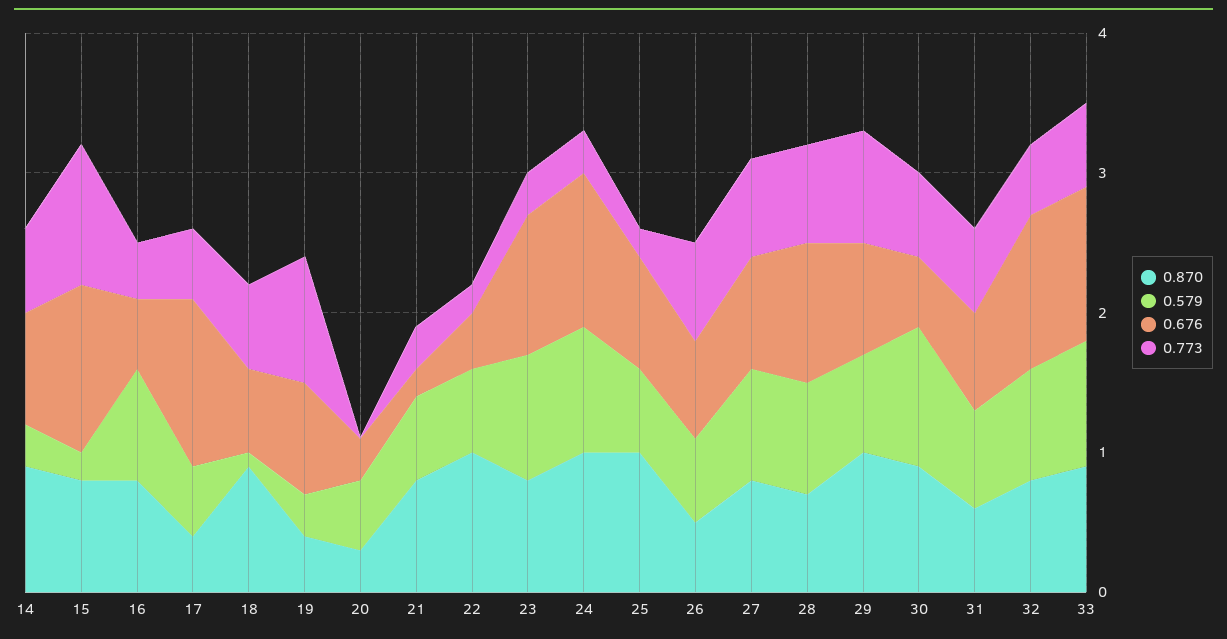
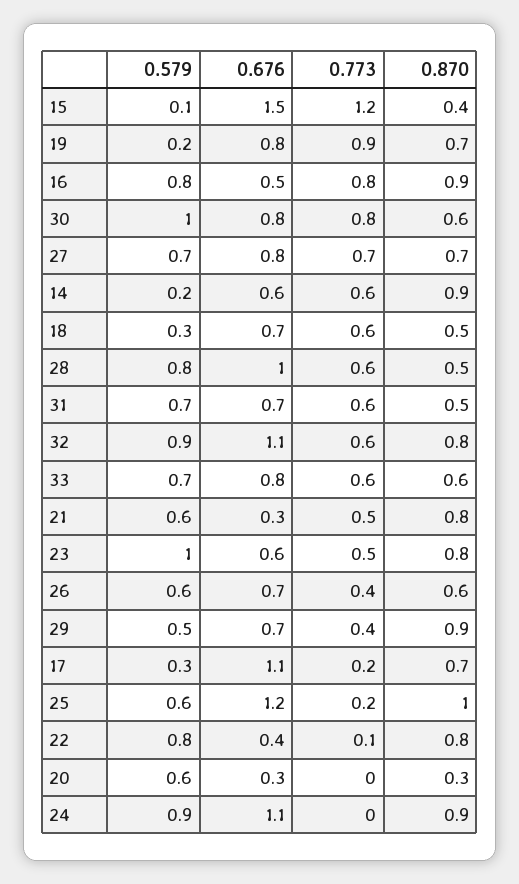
  {
    "0.870": {
      "14": 0.9,
-     "15": 0.8,
+     "15": 0.4,
-     "16": 0.8,
+     "16": 0.9,
-     "17": 0.4,
+     "17": 0.7,
-     "18": 0.9,
+     "18": 0.5,
-     "19": 0.4,
+     "19": 0.7,
      "20": 0.3,
      "21": 0.8,
-     "22": 1,
+     "22": 0.8,
      "23": 0.8,
-     "24": 1,
+     "24": 0.9,
      "25": 1,
-     "26": 0.5,
+     "26": 0.6,
-     "27": 0.8,
+     "27": 0.7,
-     "28": 0.7,
+     "28": 0.5,
-     "29": 1,
+     "29": 0.9,
-     "30": 0.9,
+     "30": 0.6,
-     "31": 0.6,
+     "31": 0.5,
      "32": 0.8,
-     "33": 0.9
+     "33": 0.6
    },
    "0.579": {
-     "14": 0.3,
+     "14": 0.2,
-     "15": 0.2,
+     "15": 0.1,
      "16": 0.8,
-     "17": 0.5,
+     "17": 0.3,
-     "18": 0.1,
+     "18": 0.3,
-     "19": 0.3,
+     "19": 0.2,
-     "20": 0.5,
+     "20": 0.6,
      "21": 0.6,
-     "22": 0.6,
+     "22": 0.8,
-     "23": 0.9,
+     "23": 1,
      "24": 0.9,
      "25": 0.6,
      "26": 0.6,
-     "27": 0.8,
+     "27": 0.7,
      "28": 0.8,
-     "29": 0.7,
+     "29": 0.5,
      "30": 1,
      "31": 0.7,
-     "32": 0.8,
+     "32": 0.9,
-     "33": 0.9
+     "33": 0.7
    },
    "0.676": {
-     "14": 0.8,
+     "14": 0.6,
-     "15": 1.2,
+     "15": 1.5,
      "16": 0.5,
-     "17": 1.2,
+     "17": 1.1,
-     "18": 0.6,
+     "18": 0.7,
      "19": 0.8,
      "20": 0.3,
-     "21": 0.2,
+     "21": 0.3,
      "22": 0.4,
-     "23": 1,
+     "23": 0.6,
      "24": 1.1,
-     "25": 0.8,
+     "25": 1.2,
      "26": 0.7,
      "27": 0.8,
      "28": 1,
-     "29": 0.8,
+     "29": 0.7,
-     "30": 0.5,
+     "30": 0.8,
      "31": 0.7,
      "32": 1.1,
-     "33": 1.1
+     "33": 0.8
    },
    "0.773": {
      "14": 0.6,
-     "15": 1,
+     "15": 1.2,
-     "16": 0.4,
+     "16": 0.8,
-     "17": 0.5,
+     "17": 0.2,
      "18": 0.6,
      "19": 0.9,
      "20": 0,
-     "21": 0.3,
+     "21": 0.5,
-     "22": 0.2,
+     "22": 0.1,
-     "23": 0.3,
+     "23": 0.5,
-     "24": 0.3,
+     "24": 0,
      "25": 0.2,
-     "26": 0.7,
+     "26": 0.4,
      "27": 0.7,
-     "28": 0.7,
+     "28": 0.6,
-     "29": 0.8,
+     "29": 0.4,
-     "30": 0.6,
+     "30": 0.8,
      "31": 0.6,
-     "32": 0.5,
+     "32": 0.6,
      "33": 0.6
    }
  }

